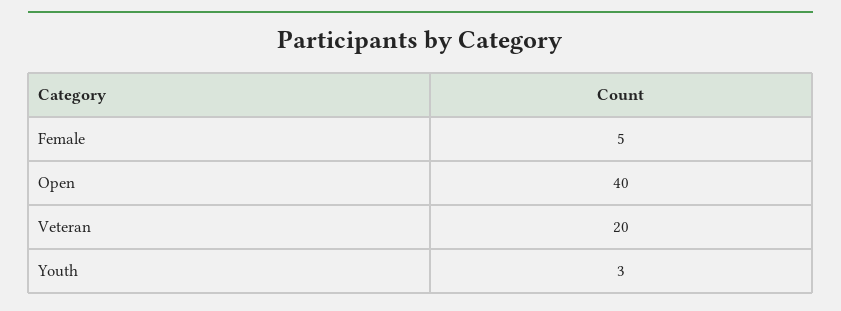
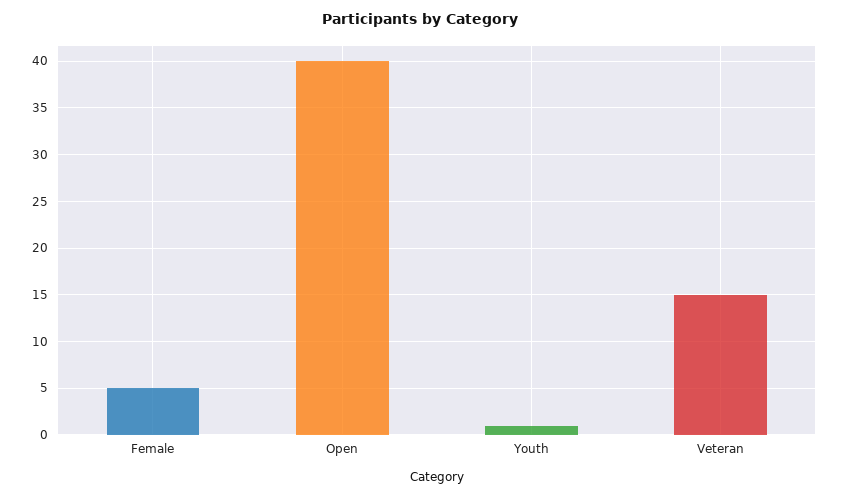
  {
    "Female": 5,
    "Open": 40,
-   "Veteran": 20,
+   "Veteran": 15,
-   "Youth": 3
+   "Youth": 1
  }

